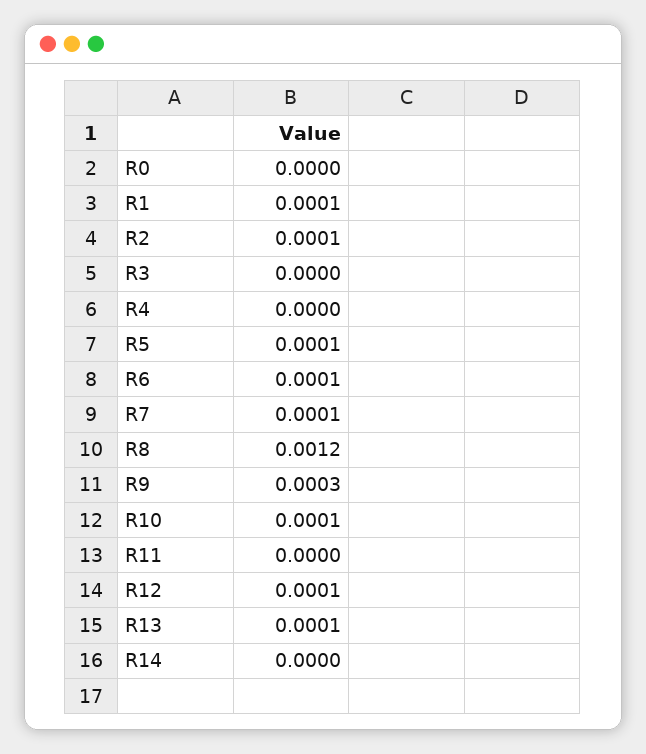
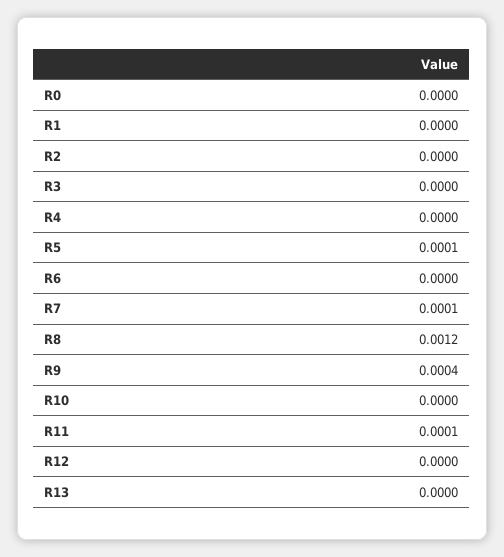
  {
    "R0": 0,
-   "R1": 0.0001,
+   "R1": 0,
-   "R2": 0.0001,
+   "R2": 0,
    "R3": 0,
    "R4": 0,
    "R5": 0.0001,
-   "R6": 0.0001,
+   "R6": 0,
    "R7": 0.0001,
    "R8": 0.0012,
-   "R9": 0.0003,
+   "R9": 0.0004,
-   "R10": 0.0001,
+   "R10": 0,
-   "R11": 0,
+   "R11": 0.0001,
-   "R12": 0.0001,
+   "R12": 0,
-   "R13": 0.0001,
+   "R13": 0
-   "R14": 0
  }

